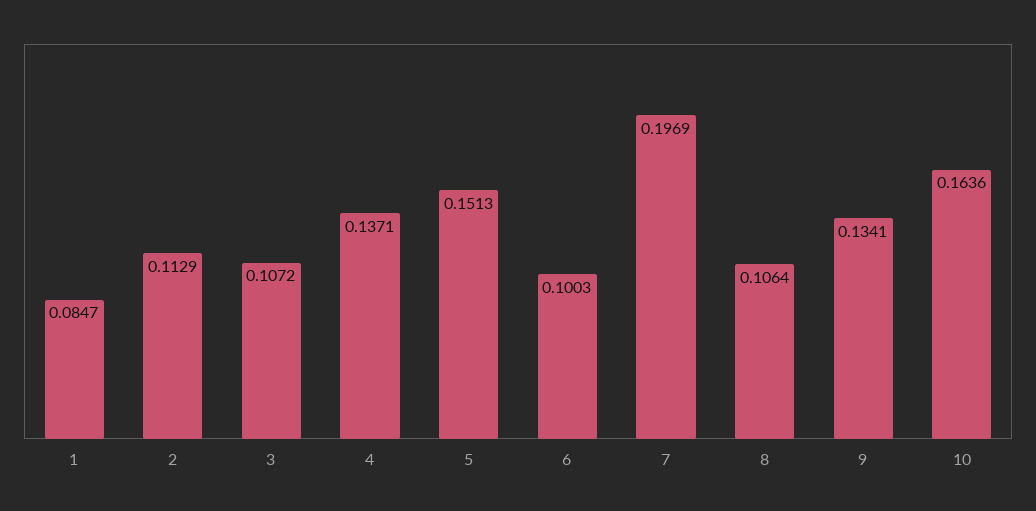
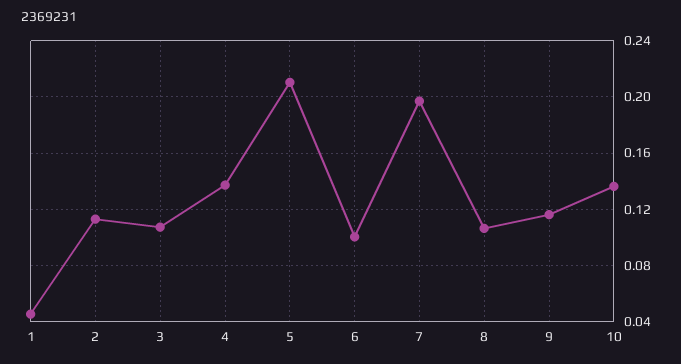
  {
-   "1": 0.0847,
+   "1": 0.045,
    "2": 0.1129,
    "3": 0.1072,
    "4": 0.1371,
-   "5": 0.1513,
+   "5": 0.21,
    "6": 0.1003,
    "7": 0.1969,
    "8": 0.1064,
-   "9": 0.1341,
+   "9": 0.115,
-   "10": 0.1636
+   "10": 0.135
  }

